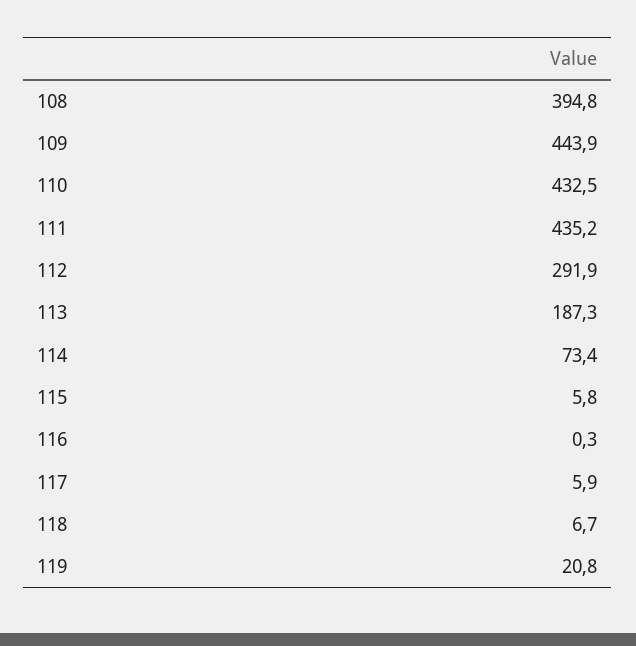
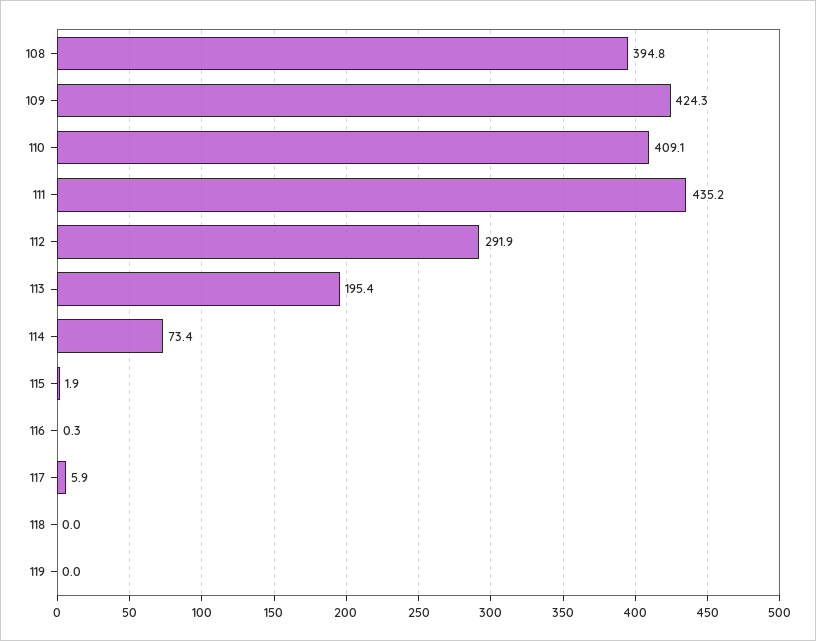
  {
    "108": 394.8,
-   "109": 443.9,
+   "109": 424.3,
-   "110": 432.5,
+   "110": 409.1,
    "111": 435.2,
    "112": 291.9,
-   "113": 187.3,
+   "113": 195.4,
    "114": 73.4,
-   "115": 5.8,
+   "115": 1.9,
    "116": 0.3,
    "117": 5.9,
-   "118": 6.7,
+   "118": 0,
-   "119": 20.8
+   "119": 0
  }

